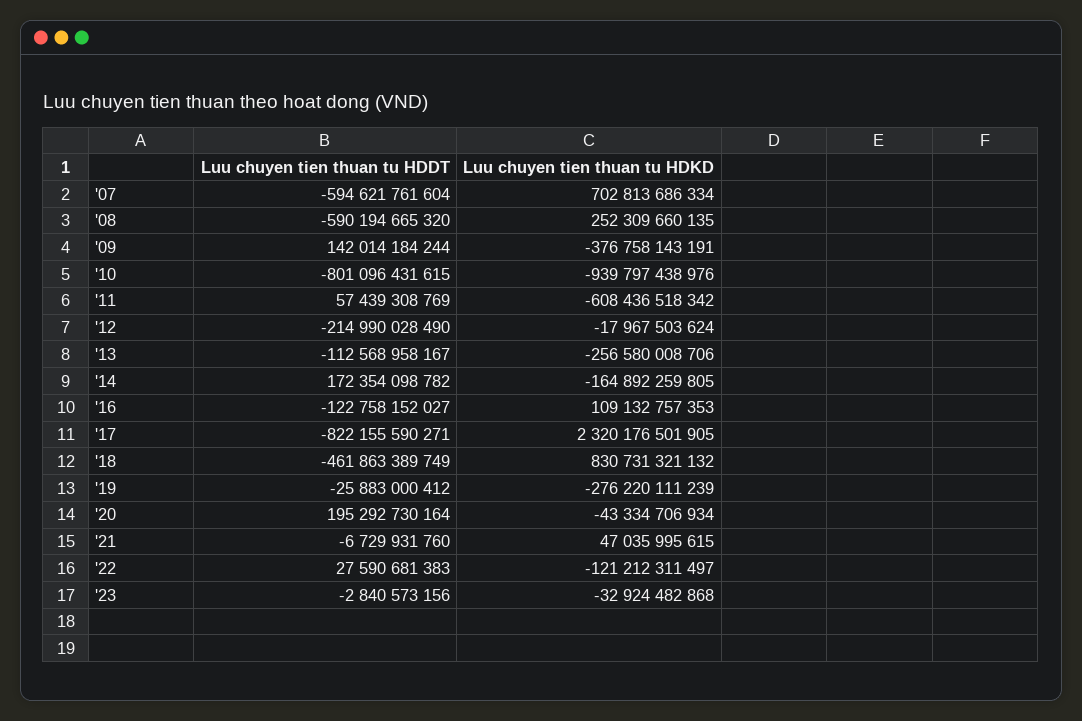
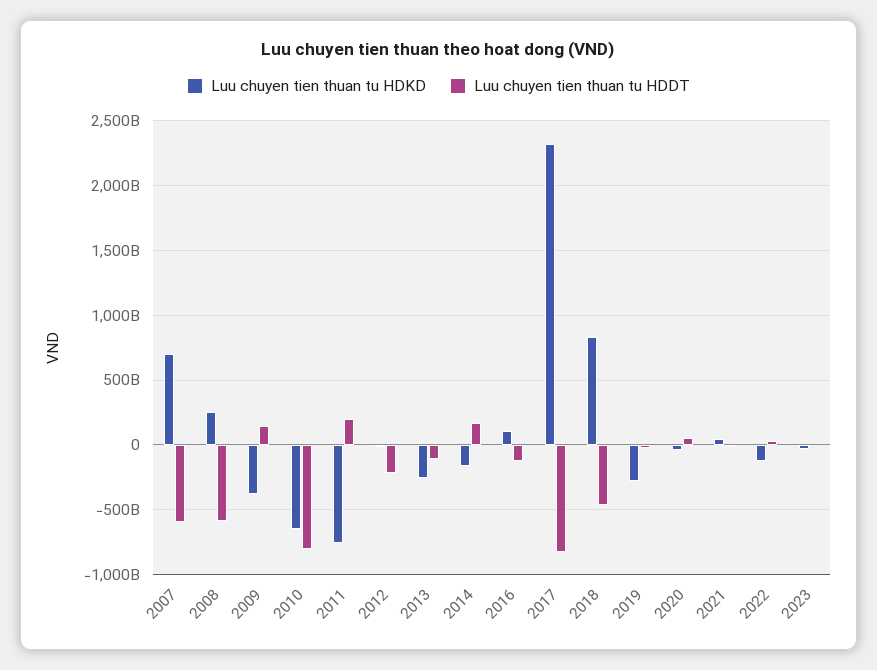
  {
    "Luu chuyen tien thuan tu HDDT": {
      "'07": -594621761604,
      "'08": -590194665320,
      "'09": 142014184244,
      "'10": -801096431615,
-     "'11": 57439308769,
+     "'11": 200000000000,
      "'12": -214990028490,
      "'13": -112568958167,
      "'14": 172354098782,
      "'16": -122758152027,
      "'17": -822155590271,
      "'18": -461863389749,
      "'19": -25883000412,
-     "'20": 195292730164,
+     "'20": 50000000000,
      "'21": -6729931760,
      "'22": 27590681383,
      "'23": -2840573156
    },
    "Luu chuyen tien thuan tu HDKD": {
      "'07": 702813686334,
      "'08": 252309660135,
      "'09": -376758143191,
-     "'10": -939797438976,
+     "'10": -650000000000,
-     "'11": -608436518342,
+     "'11": -750000000000,
      "'12": -17967503624,
      "'13": -256580008706,
      "'14": -164892259805,
      "'16": 109132757353,
      "'17": 2320176501905,
      "'18": 830731321132,
      "'19": -276220111239,
      "'20": -43334706934,
      "'21": 47035995615,
      "'22": -121212311497,
      "'23": -32924482868
    }
  }

